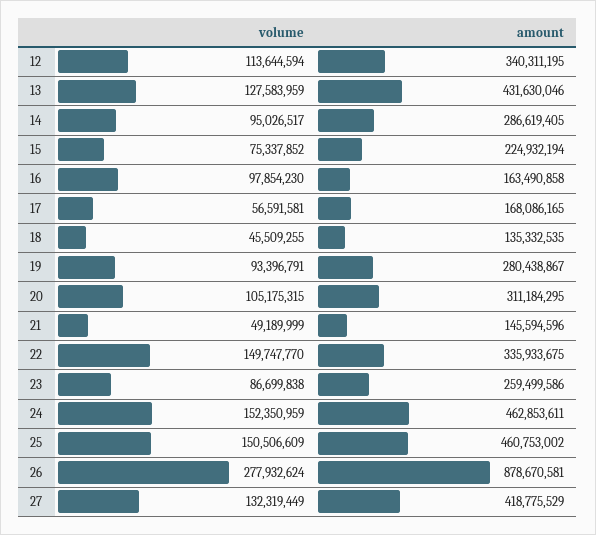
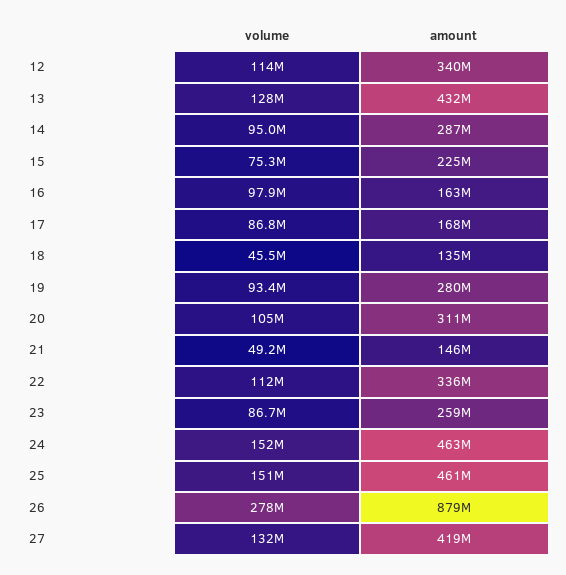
  {
    "volume": {
      "12": 113644594,
      "13": 127583959,
      "14": 95026517,
      "15": 75337852,
      "16": 97854230,
-     "17": 56591581,
+     "17": 86800000,
      "18": 45509255,
      "19": 93396791,
      "20": 105175315,
      "21": 49189999,
-     "22": 149747770,
+     "22": 112000000,
      "23": 86699838,
      "24": 152350959,
      "25": 150506609,
      "26": 277932624,
      "27": 132319449
    },
    "amount": {
      "12": 340311195,
      "13": 431630046,
      "14": 286619405,
      "15": 224932194,
      "16": 163490858,
      "17": 168086165,
      "18": 135332535,
      "19": 280438867,
      "20": 311184295,
      "21": 145594596,
      "22": 335933675,
      "23": 259499586,
      "24": 462853611,
      "25": 460753002,
      "26": 878670581,
      "27": 418775529
    }
  }

